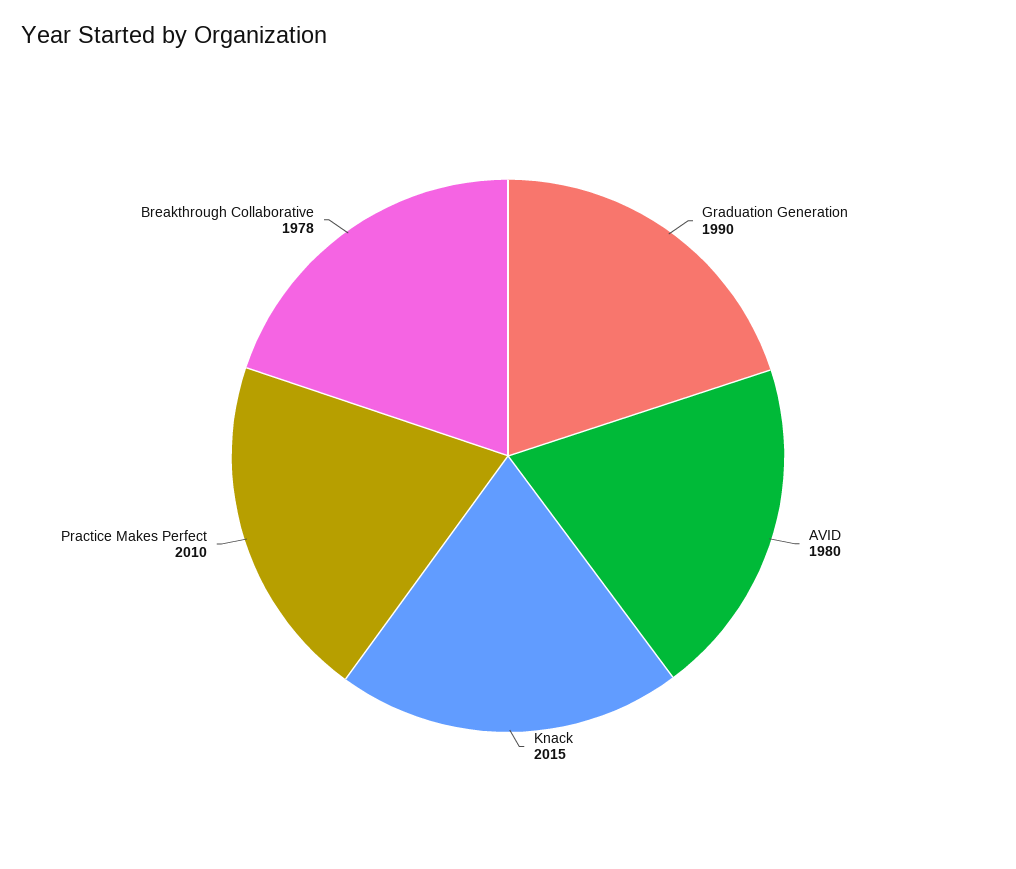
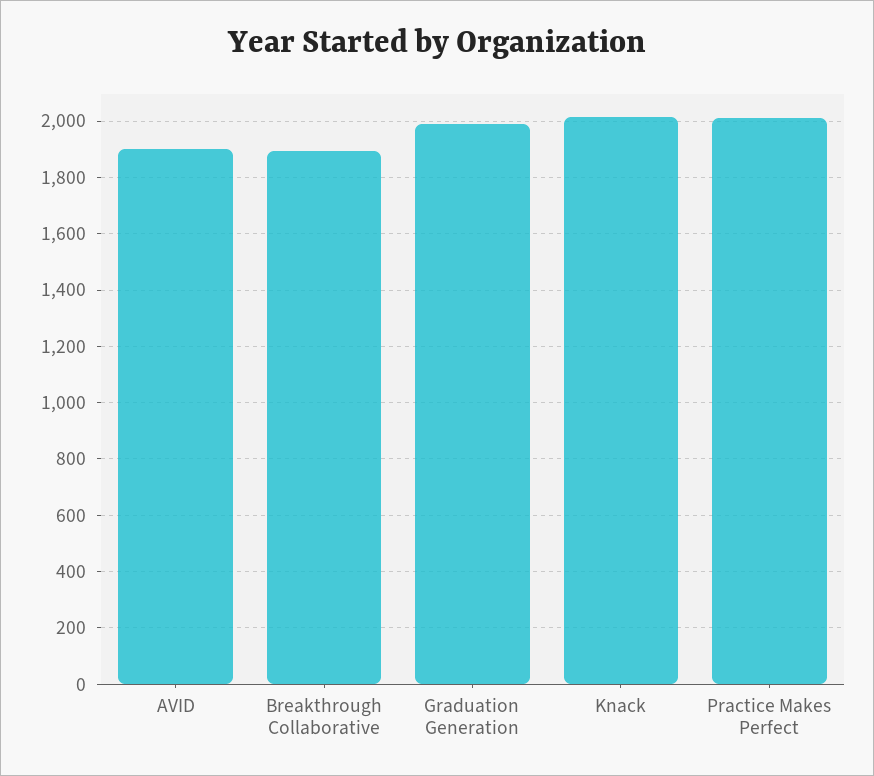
  {
    "Graduation Generation": 1990,
-   "AVID": 1980,
+   "AVID": 1900,
    "Knack": 2015,
    "Practice Makes Perfect": 2010,
-   "Breakthrough Collaborative": 1978
+   "Breakthrough Collaborative": 1900
  }

